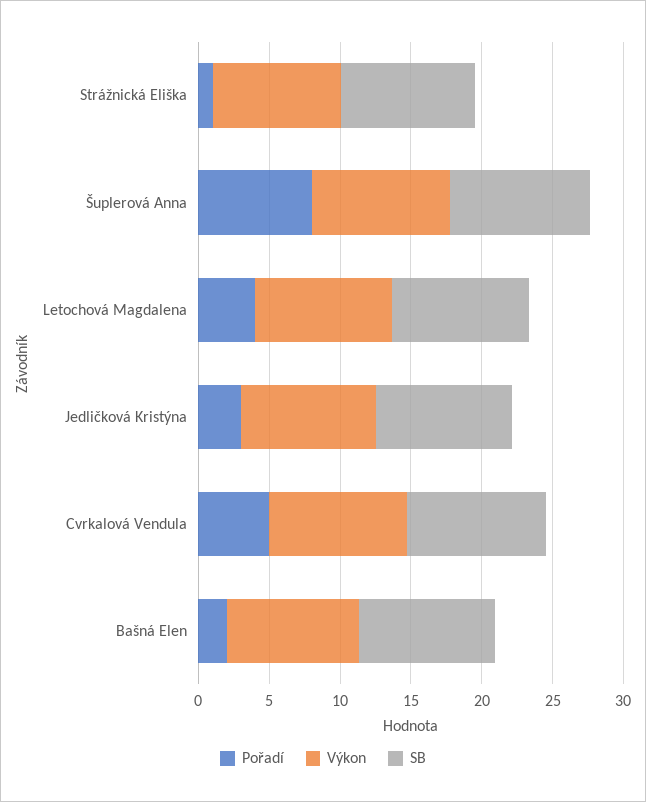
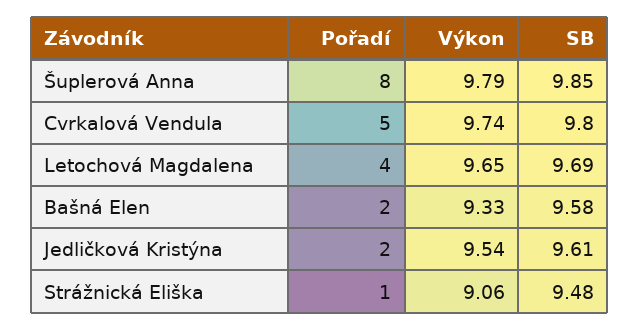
  {
    "Pořadí": {
      "Strážnická Eliška": 1,
      "Šuplerová Anna": 8,
      "Letochová Magdalena": 4,
-     "Jedličková Kristýna": 3,
+     "Jedličková Kristýna": 2,
      "Cvrkalová Vendula": 5,
      "Bašná Elen": 2
    },
    "Výkon": {
      "Strážnická Eliška": 9.06,
      "Šuplerová Anna": 9.79,
      "Letochová Magdalena": 9.65,
      "Jedličková Kristýna": 9.54,
      "Cvrkalová Vendula": 9.74,
      "Bašná Elen": 9.33
    },
    "SB": {
      "Strážnická Eliška": 9.48,
      "Šuplerová Anna": 9.85,
      "Letochová Magdalena": 9.69,
      "Jedličková Kristýna": 9.61,
      "Cvrkalová Vendula": 9.8,
      "Bašná Elen": 9.58
    }
  }

